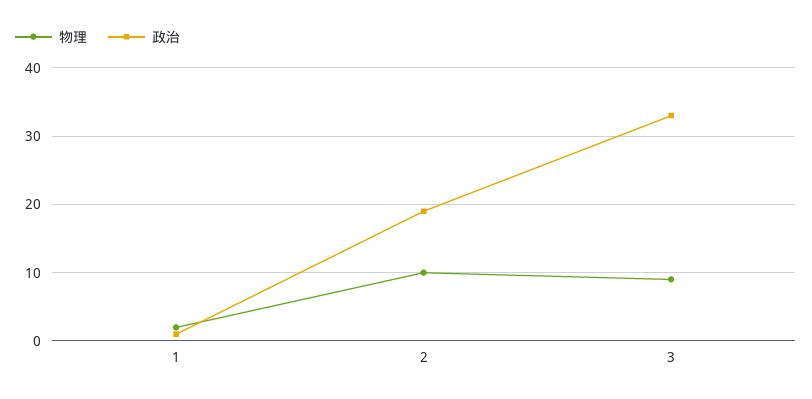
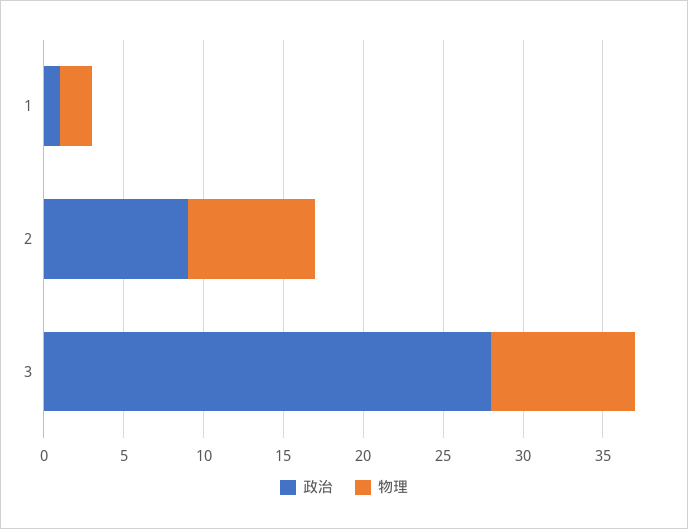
  {
    "物理": {
      "1": 2,
-     "2": 10,
+     "2": 8,
      "3": 9
    },
    "政治": {
      "1": 1,
-     "2": 19,
+     "2": 9,
-     "3": 33
+     "3": 28
    }
  }

